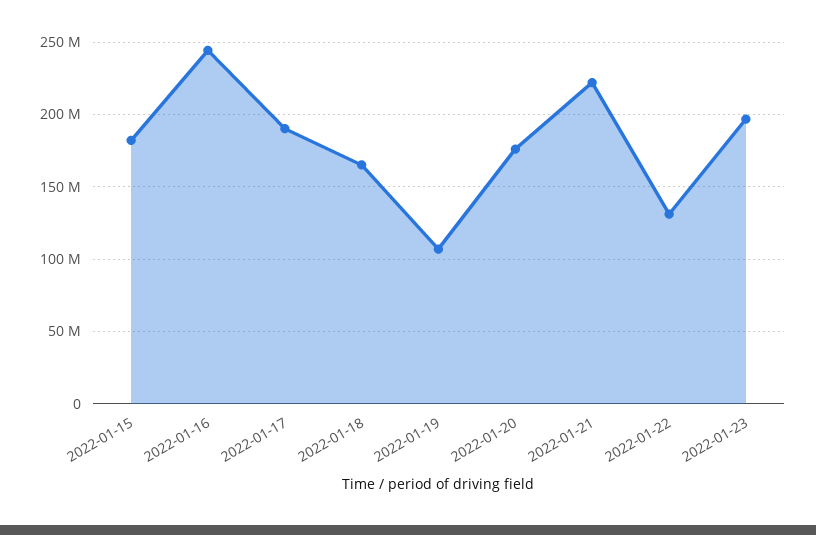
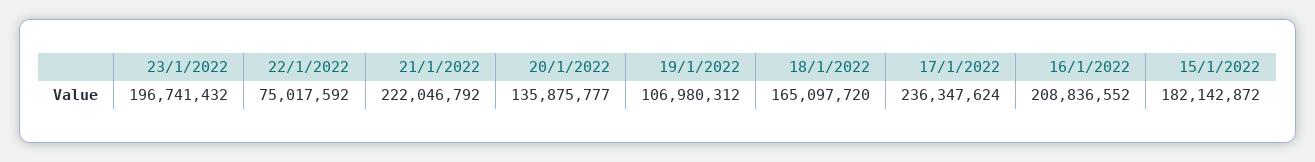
  {
    "2022-01-15": 182142872,
-   "2022-01-16": 245000000,
+   "2022-01-16": 208836552,
-   "2022-01-17": 190000000,
+   "2022-01-17": 236347624,
    "2022-01-18": 165097720,
    "2022-01-19": 106980312,
-   "2022-01-20": 175000000,
+   "2022-01-20": 135875777,
    "2022-01-21": 222046792,
-   "2022-01-22": 130000000,
+   "2022-01-22": 75017592,
    "2022-01-23": 196741432
  }

